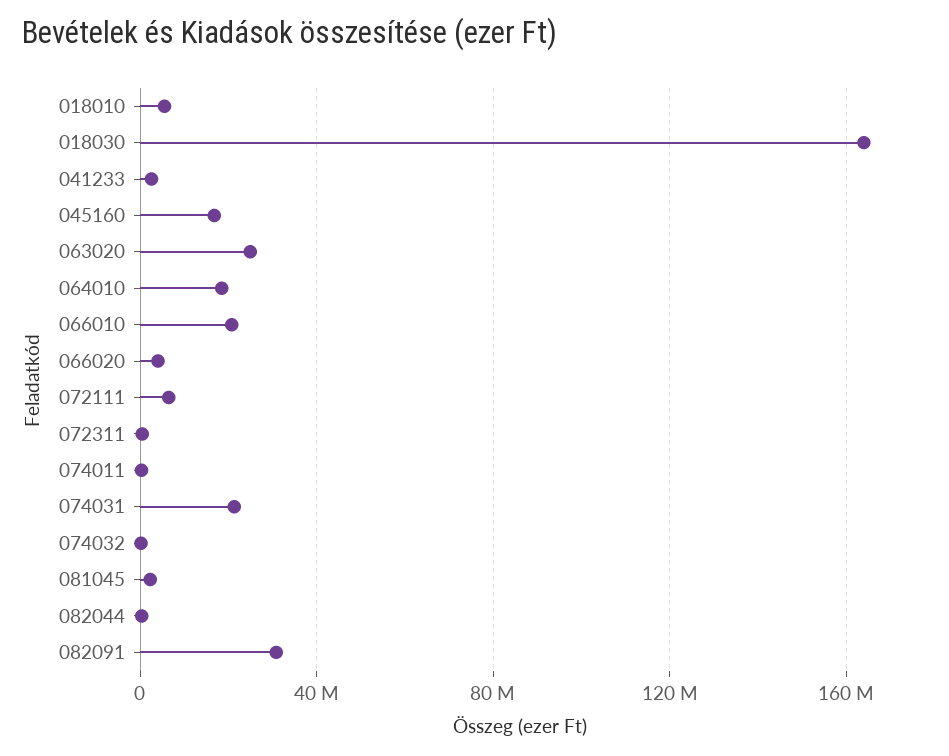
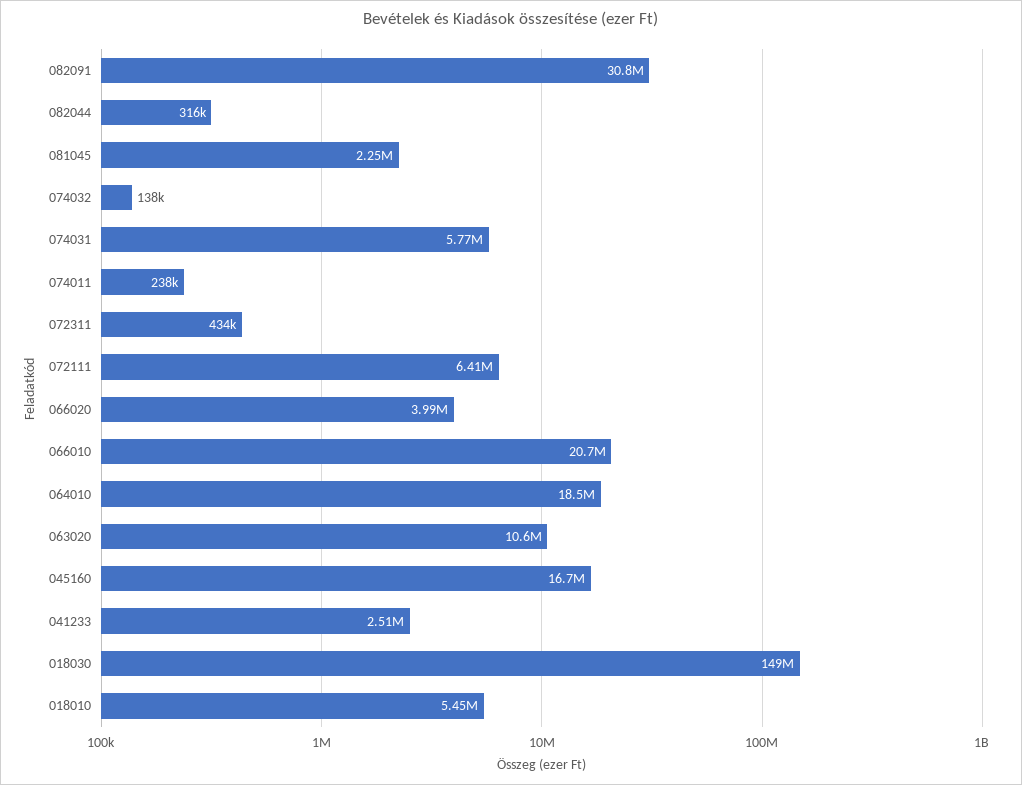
  {
    "018010": 5450000,
-   "018030": 165000000,
+   "018030": 149000000,
    "041233": 2510000,
    "045160": 16700000,
-   "063020": 25000000,
+   "063020": 10600000,
    "064010": 18500000,
    "066010": 20700000,
    "066020": 3990000,
    "072111": 6410000,
    "072311": 434000,
    "074011": 238000,
-   "074031": 20000000,
+   "074031": 5770000,
    "074032": 138000,
    "081045": 2250000,
    "082044": 316000,
    "082091": 30800000
  }

